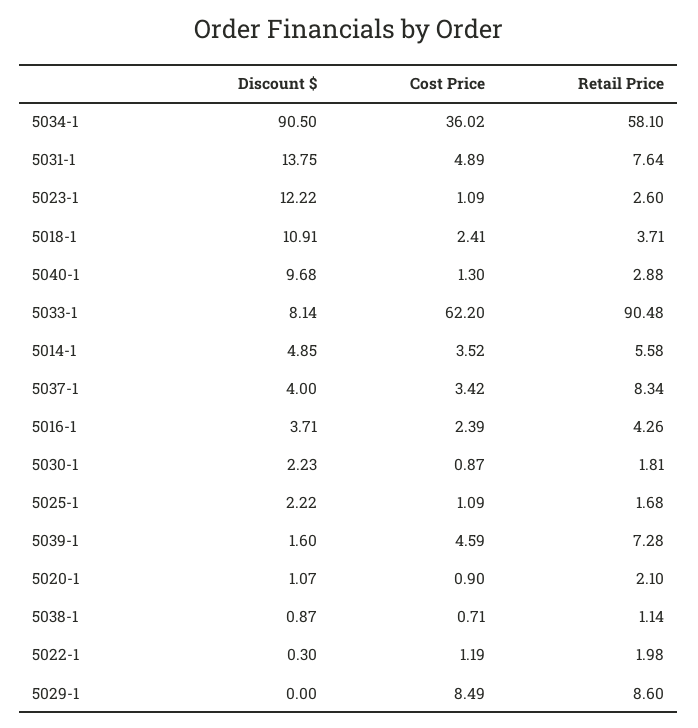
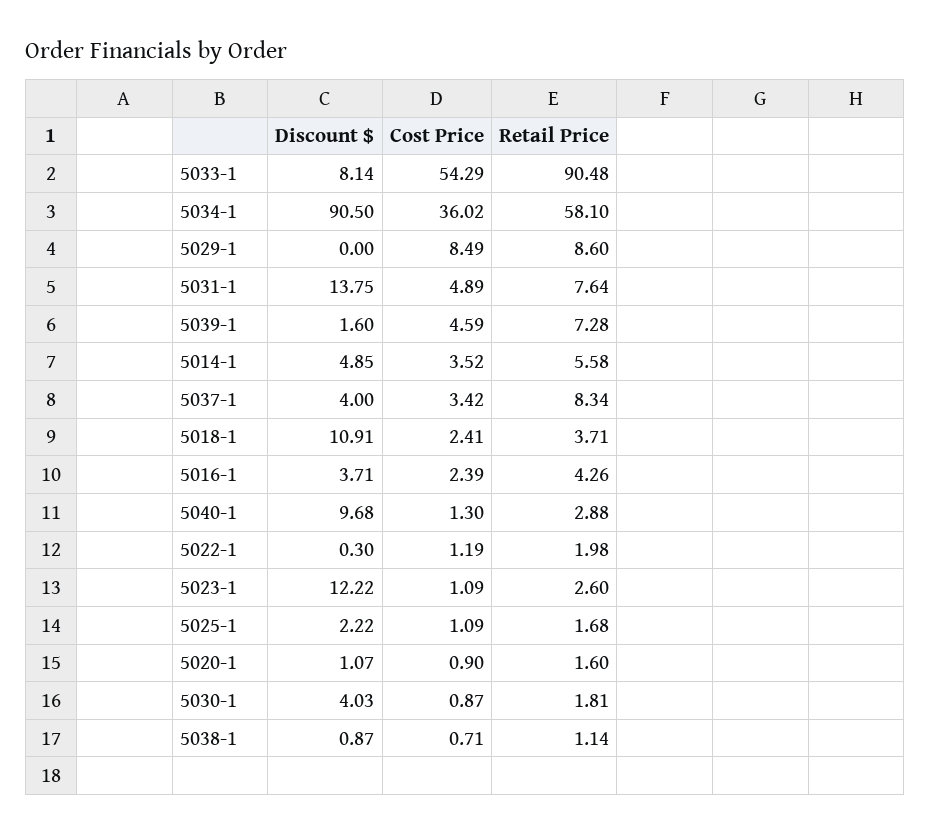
  {
    "Discount $": {
      "5034-1": 90.5,
      "5031-1": 13.75,
      "5023-1": 12.22,
      "5018-1": 10.91,
      "5040-1": 9.68,
      "5033-1": 8.14,
      "5014-1": 4.85,
      "5037-1": 4,
      "5016-1": 3.71,
-     "5030-1": 2.23,
+     "5030-1": 4.03,
      "5025-1": 2.22,
      "5039-1": 1.6,
      "5020-1": 1.07,
      "5038-1": 0.87,
      "5022-1": 0.3,
      "5029-1": 0
    },
    "Cost Price": {
      "5034-1": 36.02,
      "5031-1": 4.89,
      "5023-1": 1.09,
      "5018-1": 2.41,
      "5040-1": 1.3,
-     "5033-1": 62.2,
+     "5033-1": 54.29,
      "5014-1": 3.52,
      "5037-1": 3.42,
      "5016-1": 2.39,
      "5030-1": 0.87,
      "5025-1": 1.09,
      "5039-1": 4.59,
      "5020-1": 0.9,
      "5038-1": 0.71,
      "5022-1": 1.19,
      "5029-1": 8.49
    },
    "Retail Price": {
      "5034-1": 58.1,
      "5031-1": 7.64,
      "5023-1": 2.6,
      "5018-1": 3.71,
      "5040-1": 2.88,
      "5033-1": 90.48,
      "5014-1": 5.58,
      "5037-1": 8.34,
      "5016-1": 4.26,
      "5030-1": 1.81,
      "5025-1": 1.68,
      "5039-1": 7.28,
-     "5020-1": 2.1,
+     "5020-1": 1.6,
      "5038-1": 1.14,
      "5022-1": 1.98,
      "5029-1": 8.6
    }
  }

